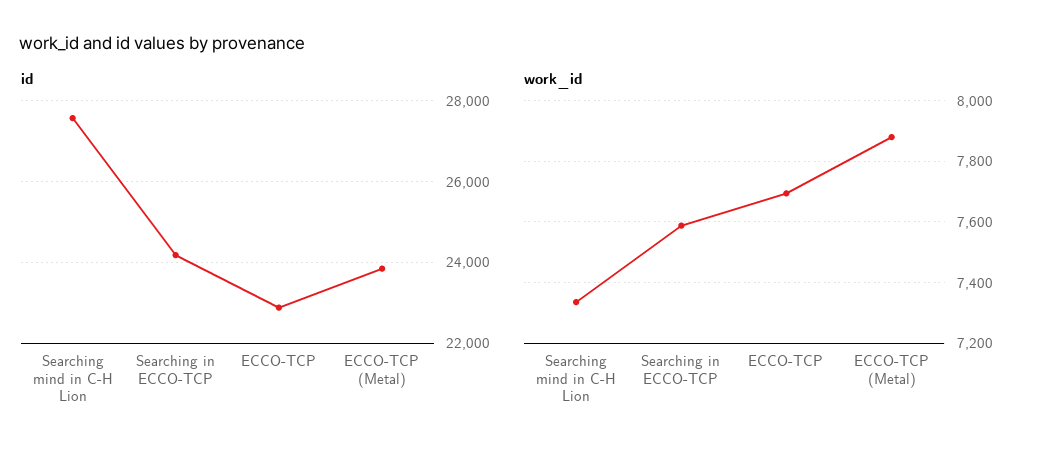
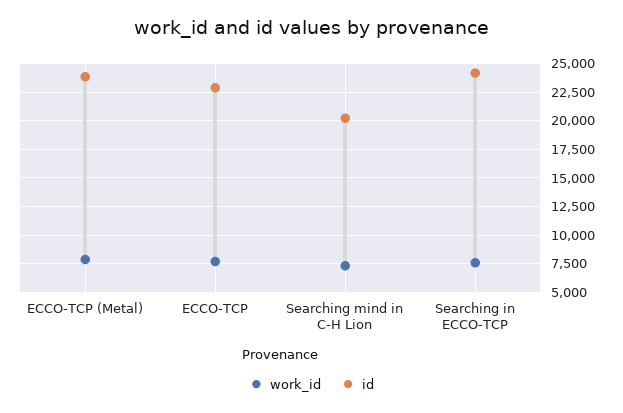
  {
    "id": {
-     "Searching mind in C-H Lion": 27600,
+     "Searching mind in C-H Lion": 20000,
      "Searching in ECCO-TCP": 24200,
      "ECCO-TCP": 22800,
      "ECCO-TCP (Metal)": 23800
    },
    "work_id": {
      "Searching mind in C-H Lion": 7340,
      "Searching in ECCO-TCP": 7580,
      "ECCO-TCP": 7700,
      "ECCO-TCP (Metal)": 7880
    }
  }

